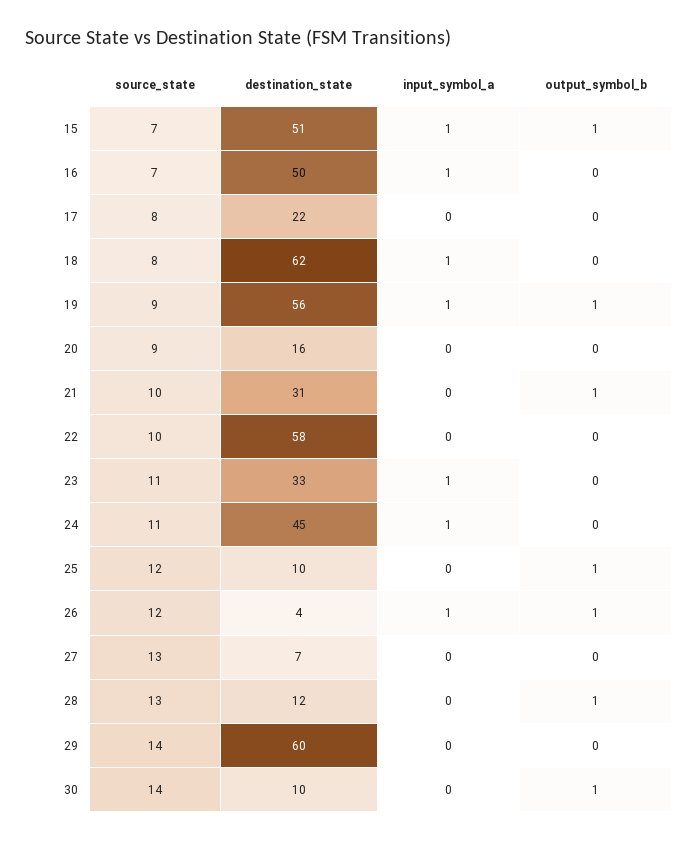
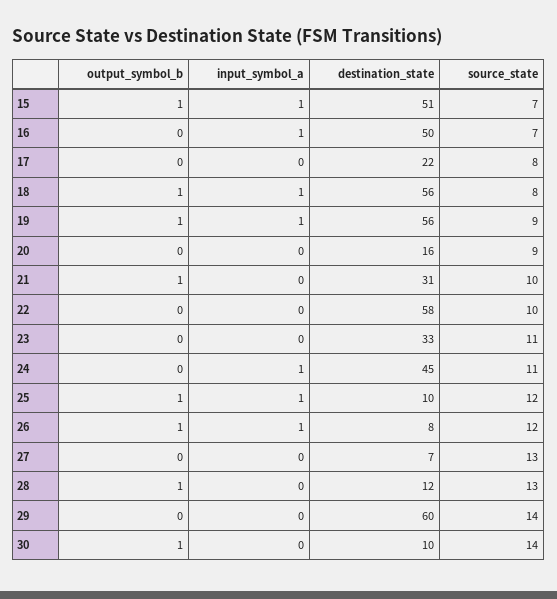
  {
    "source_state": {
      "15": 7,
      "16": 7,
      "17": 8,
      "18": 8,
      "19": 9,
      "20": 9,
      "21": 10,
      "22": 10,
      "23": 11,
      "24": 11,
      "25": 12,
      "26": 12,
      "27": 13,
      "28": 13,
      "29": 14,
      "30": 14
    },
    "destination_state": {
      "15": 51,
      "16": 50,
      "17": 22,
-     "18": 62,
+     "18": 56,
      "19": 56,
      "20": 16,
      "21": 31,
      "22": 58,
      "23": 33,
      "24": 45,
      "25": 10,
-     "26": 4,
+     "26": 8,
      "27": 7,
      "28": 12,
      "29": 60,
      "30": 10
    },
    "input_symbol_a": {
      "15": 1,
      "16": 1,
      "17": 0,
      "18": 1,
      "19": 1,
      "20": 0,
      "21": 0,
      "22": 0,
-     "23": 1,
+     "23": 0,
      "24": 1,
-     "25": 0,
+     "25": 1,
      "26": 1,
      "27": 0,
      "28": 0,
      "29": 0,
      "30": 0
    },
    "output_symbol_b": {
      "15": 1,
      "16": 0,
      "17": 0,
-     "18": 0,
+     "18": 1,
      "19": 1,
      "20": 0,
      "21": 1,
      "22": 0,
      "23": 0,
      "24": 0,
      "25": 1,
      "26": 1,
      "27": 0,
      "28": 1,
      "29": 0,
      "30": 1
    }
  }

